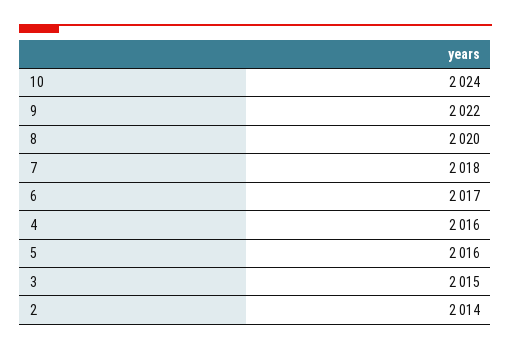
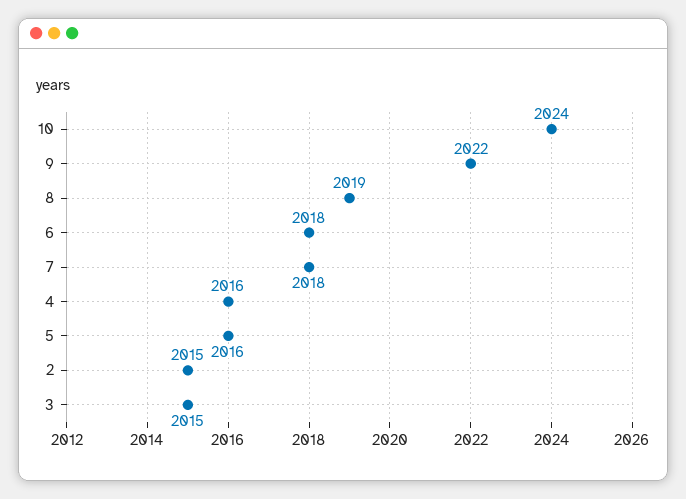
  {
    "10": 2024,
    "9": 2022,
-   "8": 2020,
+   "8": 2019,
    "7": 2018,
-   "6": 2017,
+   "6": 2018,
    "4": 2016,
    "5": 2016,
    "3": 2015,
-   "2": 2014
+   "2": 2015
  }

